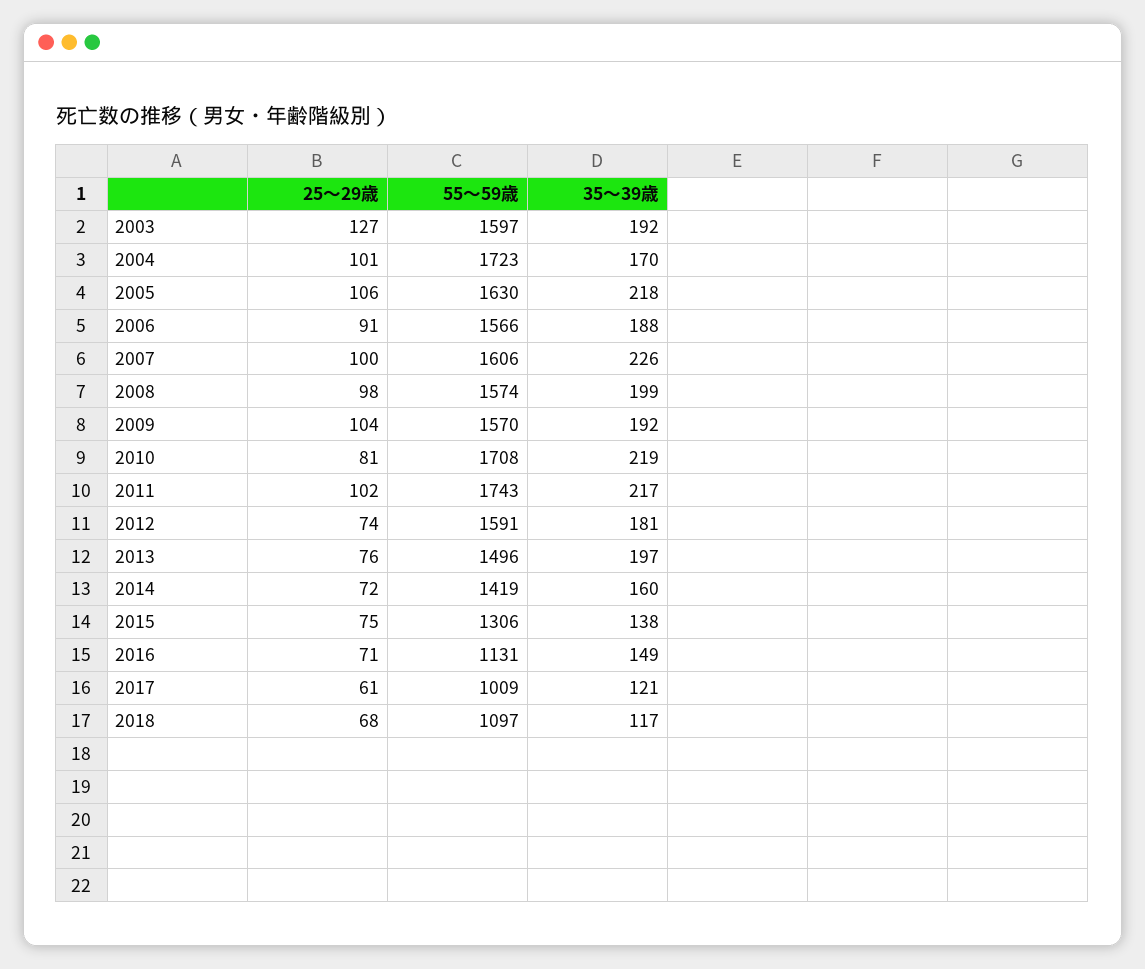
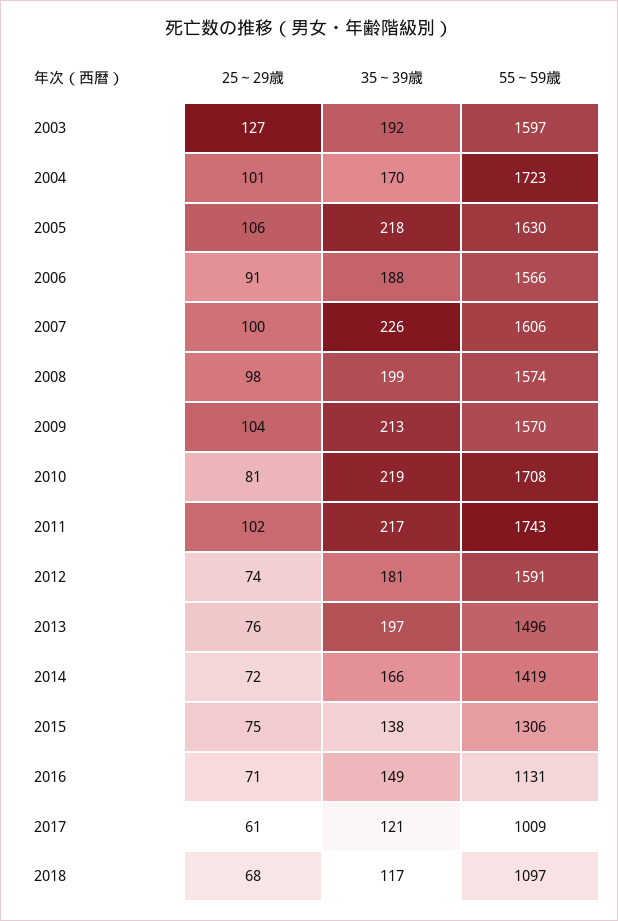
  {
    "25～29歳": {
      "2003": 127,
      "2004": 101,
      "2005": 106,
      "2006": 91,
      "2007": 100,
      "2008": 98,
      "2009": 104,
      "2010": 81,
      "2011": 102,
      "2012": 74,
      "2013": 76,
      "2014": 72,
      "2015": 75,
      "2016": 71,
      "2017": 61,
      "2018": 68
    },
    "55～59歳": {
      "2003": 1597,
      "2004": 1723,
      "2005": 1630,
      "2006": 1566,
      "2007": 1606,
      "2008": 1574,
      "2009": 1570,
      "2010": 1708,
      "2011": 1743,
      "2012": 1591,
      "2013": 1496,
      "2014": 1419,
      "2015": 1306,
      "2016": 1131,
      "2017": 1009,
      "2018": 1097
    },
    "35～39歳": {
      "2003": 192,
      "2004": 170,
      "2005": 218,
      "2006": 188,
      "2007": 226,
      "2008": 199,
-     "2009": 192,
+     "2009": 213,
      "2010": 219,
      "2011": 217,
      "2012": 181,
      "2013": 197,
-     "2014": 160,
+     "2014": 166,
      "2015": 138,
      "2016": 149,
      "2017": 121,
      "2018": 117
    }
  }

